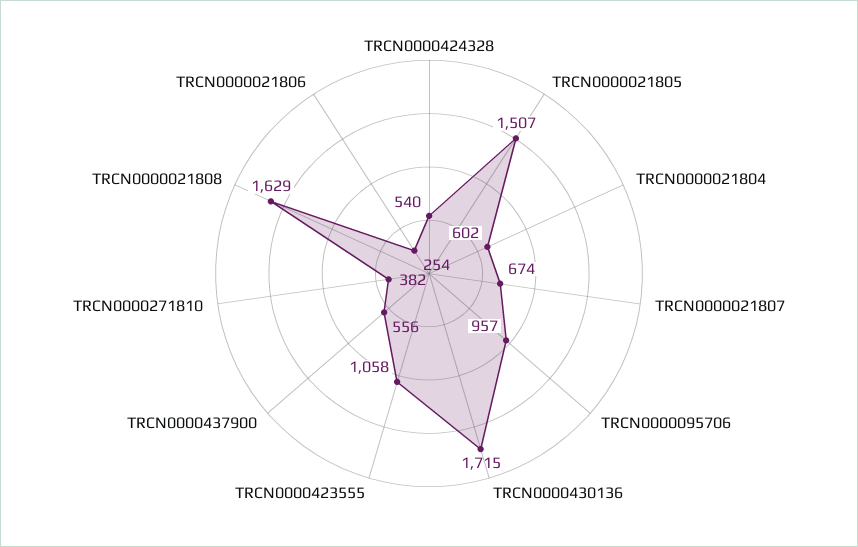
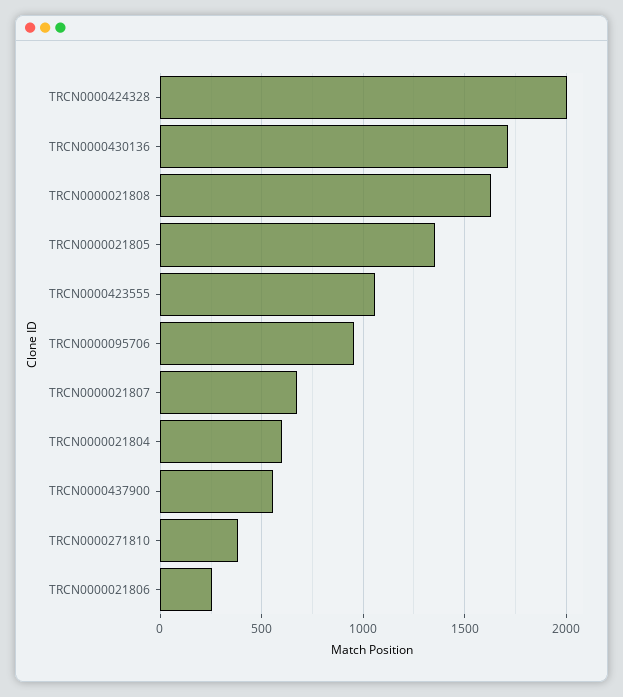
  {
-   "TRCN0000424328": 540,
+   "TRCN0000424328": 2000,
-   "TRCN0000021805": 1507,
+   "TRCN0000021805": 1350,
    "TRCN0000021804": 602,
    "TRCN0000021807": 674,
    "TRCN0000095706": 957,
    "TRCN0000430136": 1715,
    "TRCN0000423555": 1058,
    "TRCN0000437900": 556,
    "TRCN0000271810": 382,
    "TRCN0000021808": 1629,
    "TRCN0000021806": 254
  }

